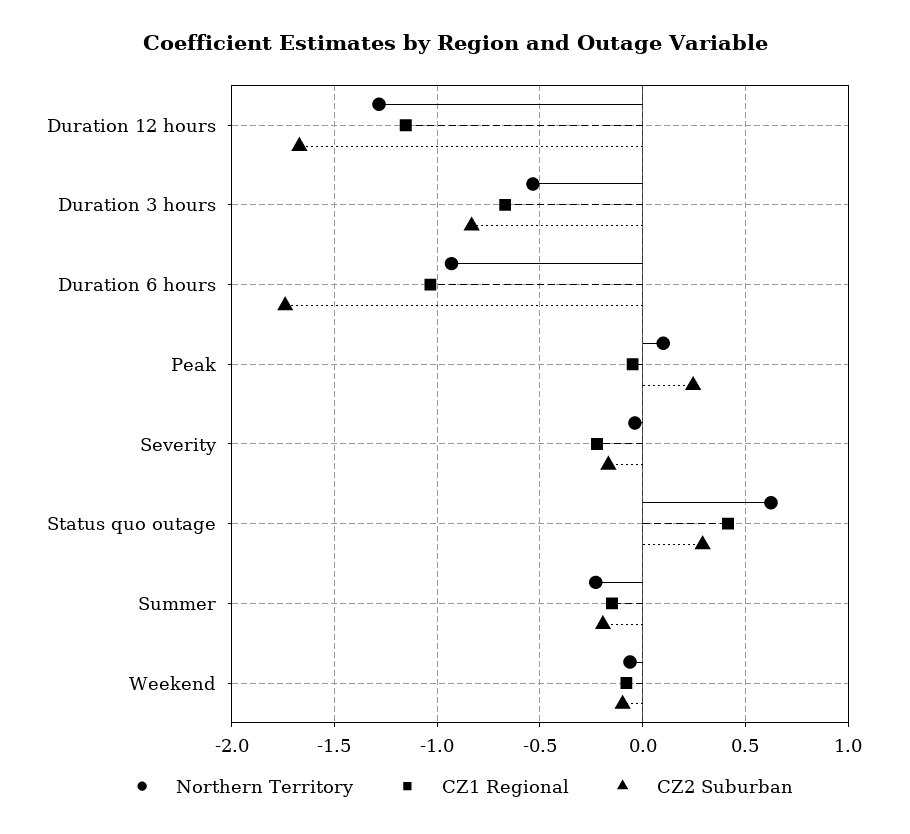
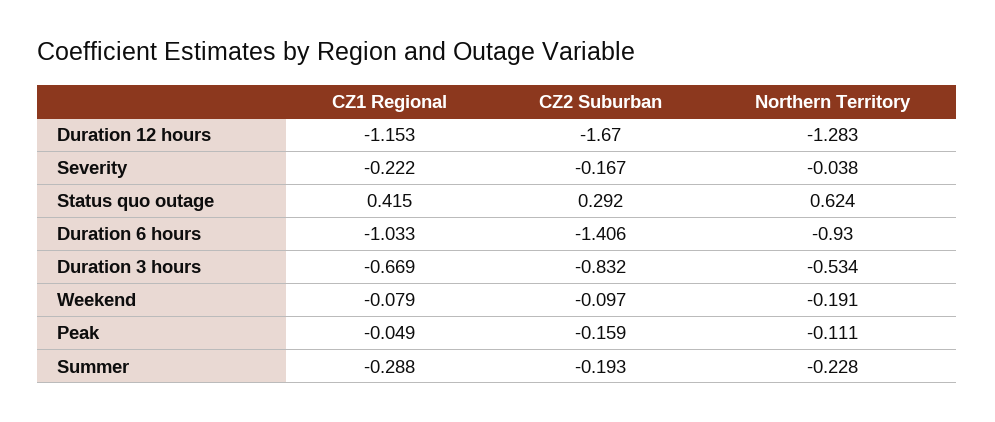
  {
    "Northern Territory": {
      "Duration 12 hours": -1.283,
      "Duration 3 hours": -0.534,
      "Duration 6 hours": -0.93,
-     "Peak": 0.1,
+     "Peak": -0.111,
      "Severity": -0.038,
      "Status quo outage": 0.624,
      "Summer": -0.228,
-     "Weekend": -0.05
+     "Weekend": -0.191
    },
    "CZ1 Regional": {
      "Duration 12 hours": -1.153,
      "Duration 3 hours": -0.669,
      "Duration 6 hours": -1.033,
      "Peak": -0.049,
      "Severity": -0.222,
      "Status quo outage": 0.415,
-     "Summer": -0.15,
+     "Summer": -0.288,
      "Weekend": -0.079
    },
    "CZ2 Suburban": {
      "Duration 12 hours": -1.67,
      "Duration 3 hours": -0.832,
-     "Duration 6 hours": -1.75,
+     "Duration 6 hours": -1.406,
-     "Peak": 0.25,
+     "Peak": -0.159,
      "Severity": -0.167,
      "Status quo outage": 0.292,
      "Summer": -0.193,
      "Weekend": -0.097
    }
  }

